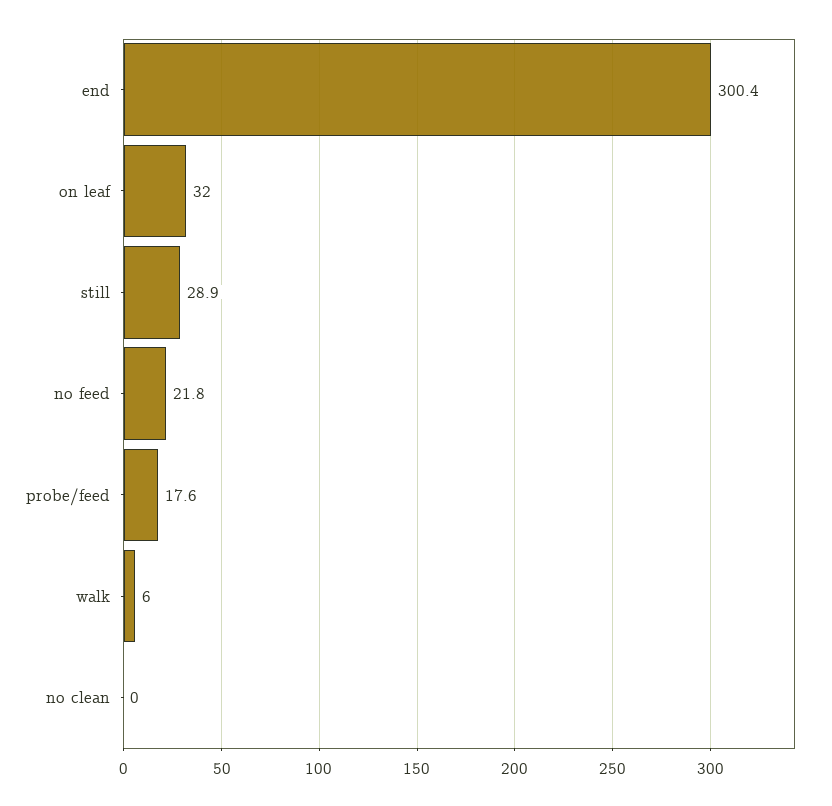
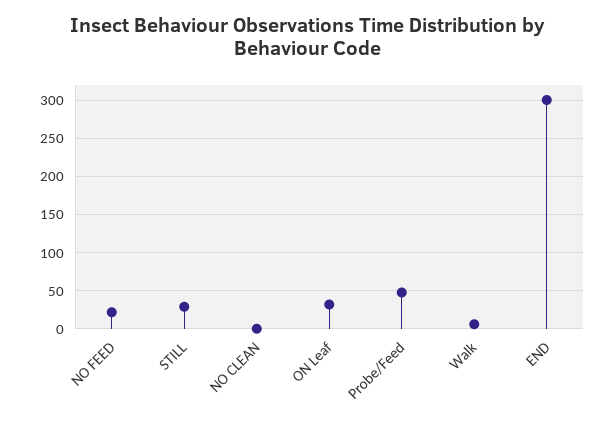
  {
    "end": 300.4,
    "on leaf": 32,
    "still": 28.9,
    "no feed": 21.8,
-   "probe/feed": 17.6,
+   "probe/feed": 50,
    "walk": 6,
    "no clean": 0
  }

